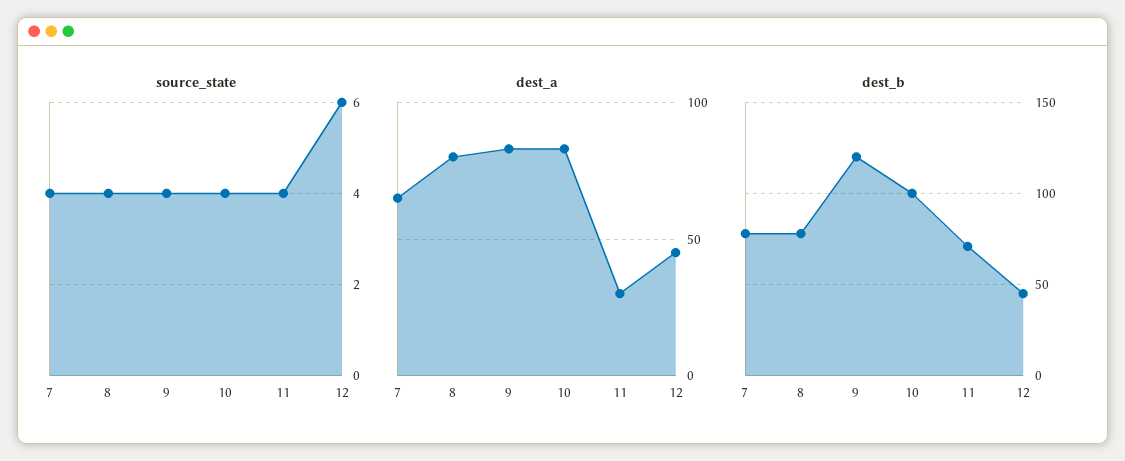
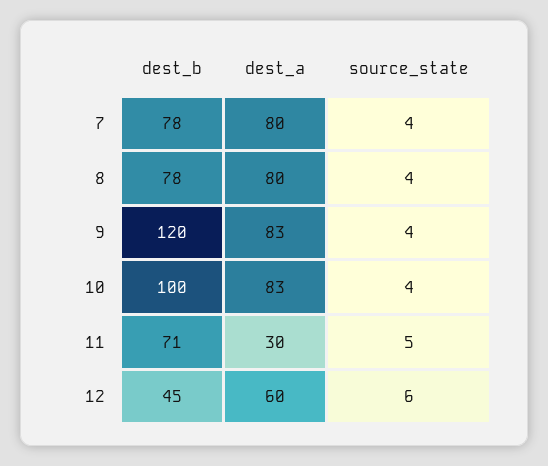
  {
    "source_state": {
      "7": 4,
      "8": 4,
      "9": 4,
      "10": 4,
-     "11": 4,
+     "11": 5,
      "12": 6
    },
    "dest_a": {
-     "7": 65,
+     "7": 80,
      "8": 80,
      "9": 83,
      "10": 83,
      "11": 30,
-     "12": 45
+     "12": 60
    },
    "dest_b": {
      "7": 78,
      "8": 78,
      "9": 120,
      "10": 100,
      "11": 71,
      "12": 45
    }
  }

